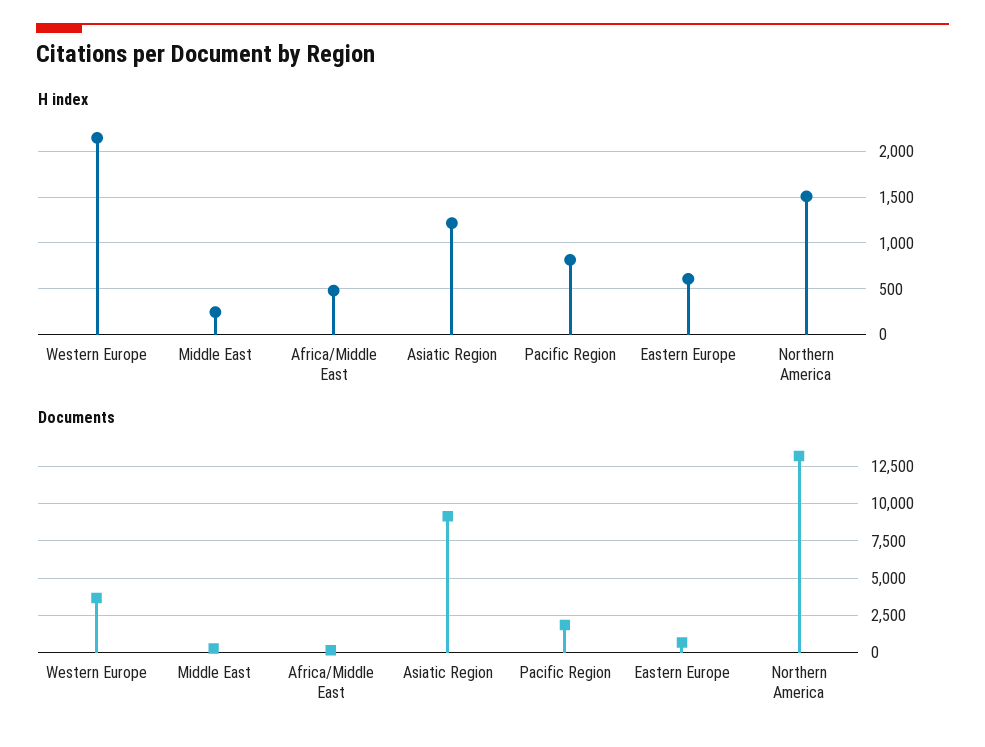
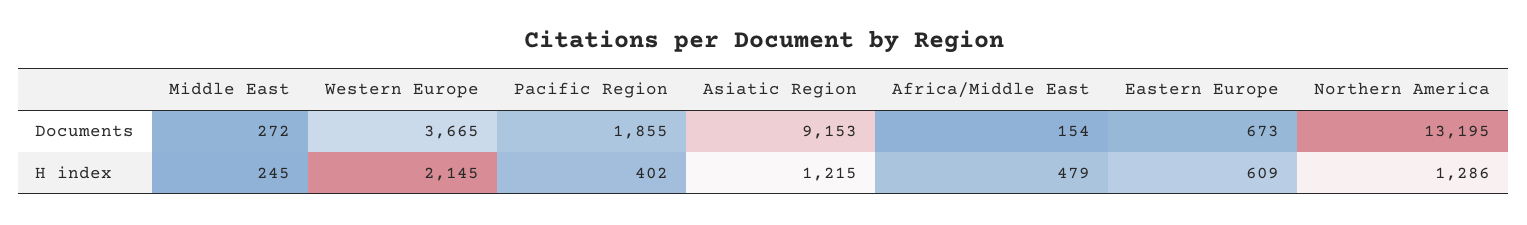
  {
    "H index": {
      "Western Europe": 2145,
      "Middle East": 245,
      "Africa/Middle East": 479,
      "Asiatic Region": 1215,
-     "Pacific Region": 800,
+     "Pacific Region": 402,
      "Eastern Europe": 609,
-     "Northern America": 1500
+     "Northern America": 1286
    },
    "Documents": {
      "Western Europe": 3665,
      "Middle East": 272,
      "Africa/Middle East": 154,
      "Asiatic Region": 9153,
      "Pacific Region": 1855,
      "Eastern Europe": 673,
      "Northern America": 13195
    }
  }

